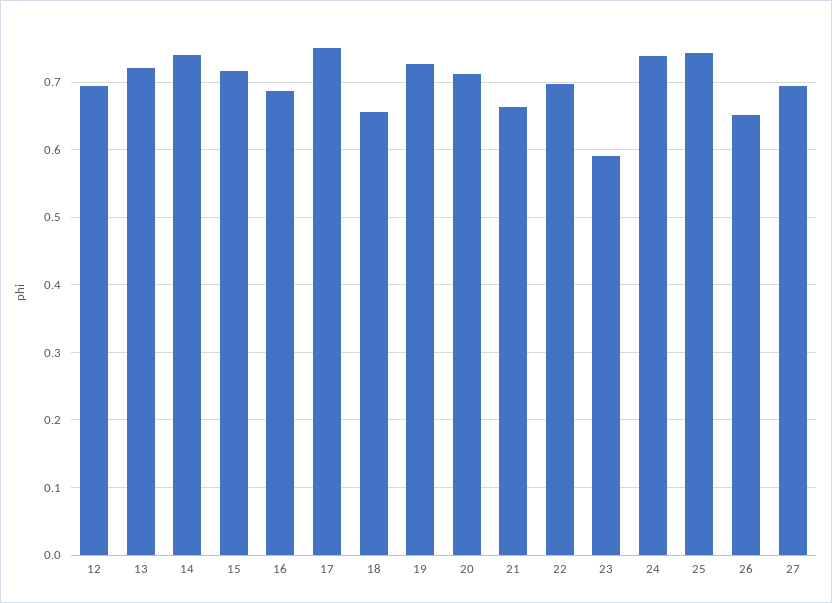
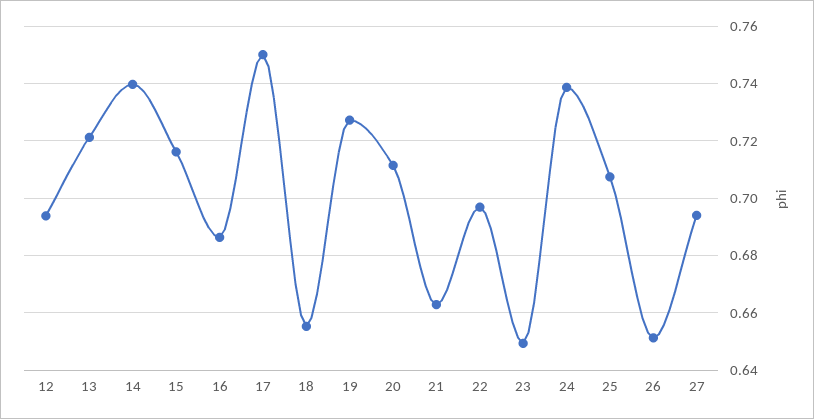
  {
    "12": 0.695,
    "13": 0.72,
    "14": 0.74,
    "15": 0.715,
    "16": 0.6875,
    "17": 0.75,
    "18": 0.655,
    "19": 0.7275,
    "20": 0.7125,
    "21": 0.6625,
    "22": 0.6975,
-   "23": 0.59,
+   "23": 0.65,
    "24": 0.7375,
-   "25": 0.74,
+   "25": 0.7075,
    "26": 0.6525,
    "27": 0.695
  }

